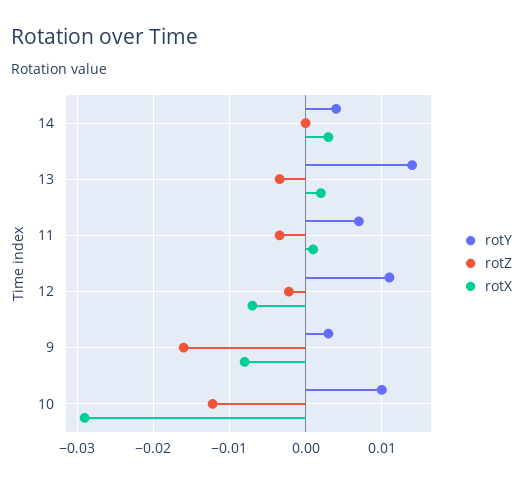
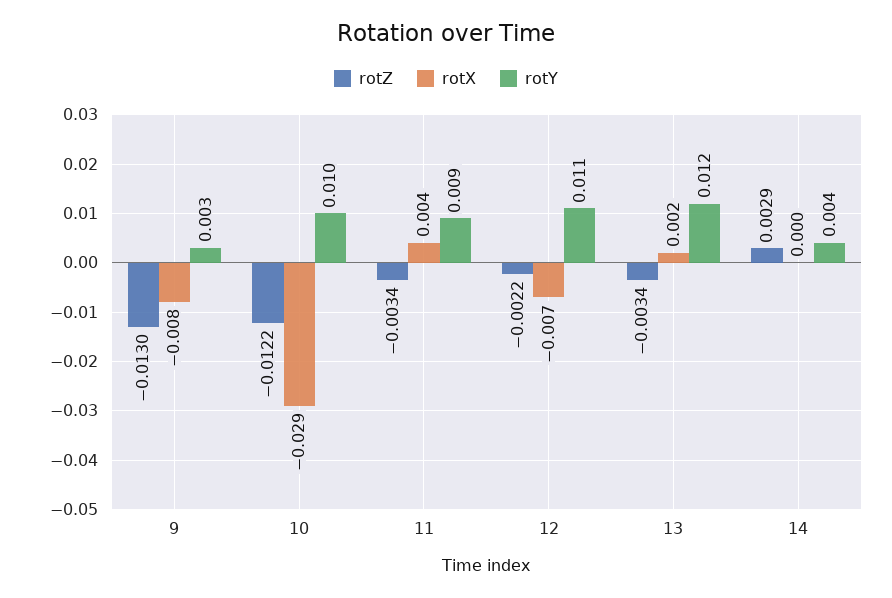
  {
    "rotY": {
      "14": 0.004,
-     "13": 0.014,
+     "13": 0.012,
-     "11": 0.007,
+     "11": 0.009,
      "12": 0.011,
      "9": 0.003,
      "10": 0.01
    },
    "rotZ": {
-     "14": 0,
+     "14": 0.0029,
      "13": -0.0034,
      "11": -0.0034,
      "12": -0.0022,
-     "9": -0.016,
+     "9": -0.013,
      "10": -0.0122
    },
    "rotX": {
-     "14": 0.003,
+     "14": 0,
      "13": 0.002,
-     "11": 0.001,
+     "11": 0.004,
      "12": -0.007,
      "9": -0.008,
      "10": -0.029
    }
  }

